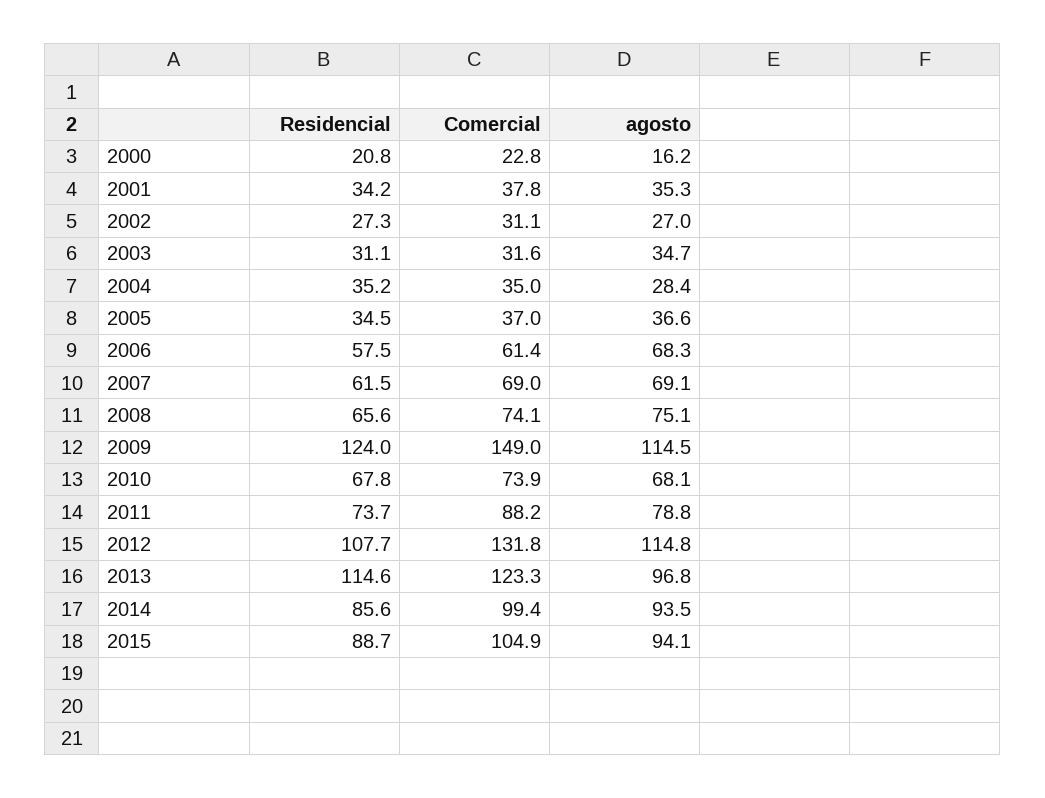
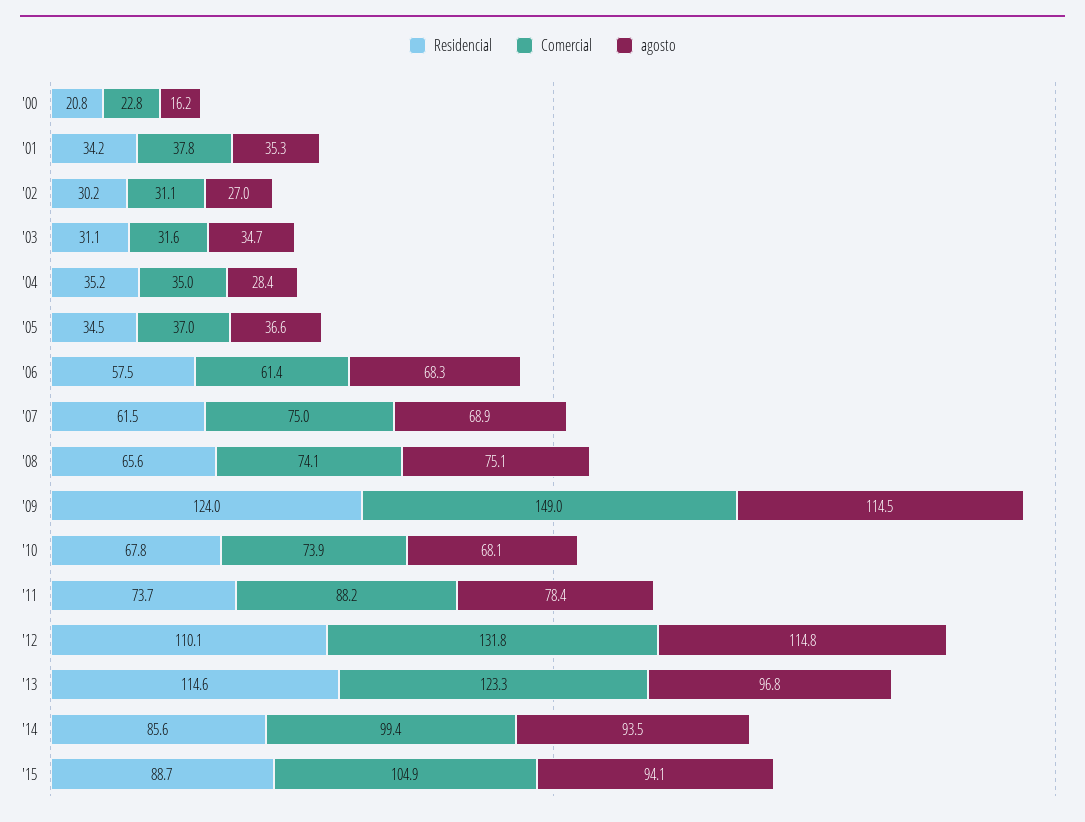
  {
    "Residencial": {
      "2000": 20.8,
      "2001": 34.2,
-     "2002": 27.3,
+     "2002": 30.2,
      "2003": 31.1,
      "2004": 35.2,
      "2005": 34.5,
      "2006": 57.5,
      "2007": 61.5,
      "2008": 65.6,
      "2009": 124,
      "2010": 67.8,
      "2011": 73.7,
-     "2012": 107.7,
+     "2012": 110.1,
      "2013": 114.6,
      "2014": 85.6,
      "2015": 88.7
    },
    "Comercial": {
      "2000": 22.8,
      "2001": 37.8,
      "2002": 31.1,
      "2003": 31.6,
      "2004": 35,
      "2005": 37,
      "2006": 61.4,
-     "2007": 69,
+     "2007": 75,
      "2008": 74.1,
      "2009": 149,
      "2010": 73.9,
      "2011": 88.2,
      "2012": 131.8,
      "2013": 123.3,
      "2014": 99.4,
      "2015": 104.9
    },
    "agosto": {
      "2000": 16.2,
      "2001": 35.3,
      "2002": 27,
      "2003": 34.7,
      "2004": 28.4,
      "2005": 36.6,
      "2006": 68.3,
-     "2007": 69.1,
+     "2007": 68.9,
      "2008": 75.1,
      "2009": 114.5,
      "2010": 68.1,
-     "2011": 78.8,
+     "2011": 78.4,
      "2012": 114.8,
      "2013": 96.8,
      "2014": 93.5,
      "2015": 94.1
    }
  }

